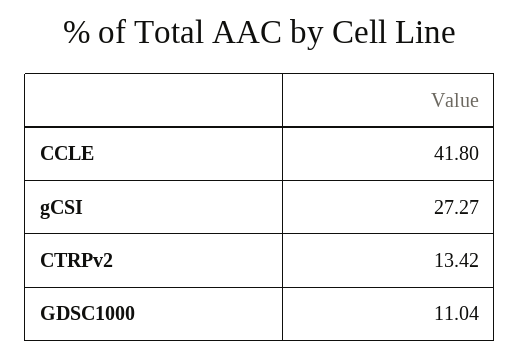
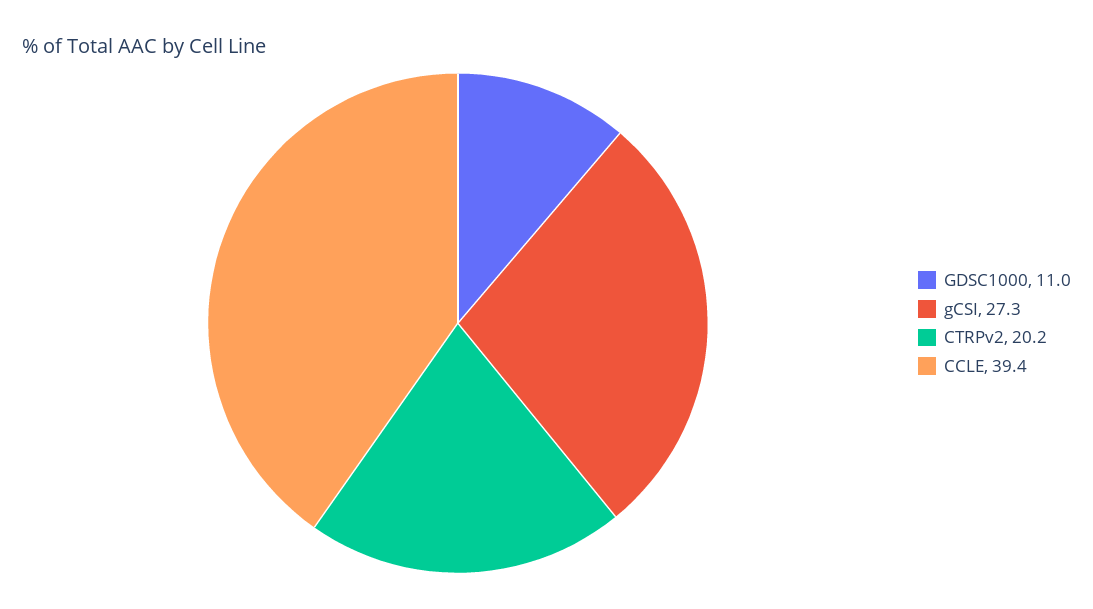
  {
-   "CCLE": 41.8,
+   "CCLE": 39.4,
    "gCSI": 27.27,
-   "CTRPv2": 13.42,
+   "CTRPv2": 20.2,
    "GDSC1000": 11.04
  }

